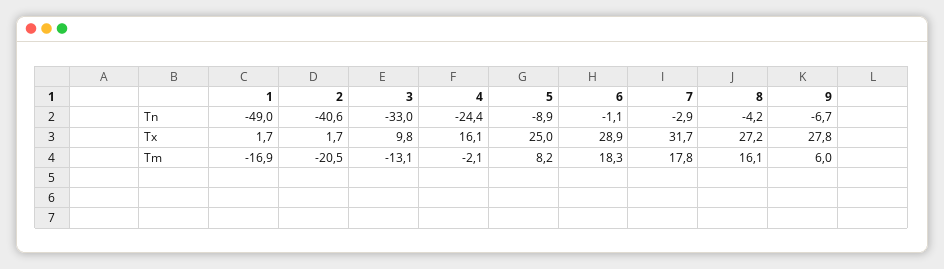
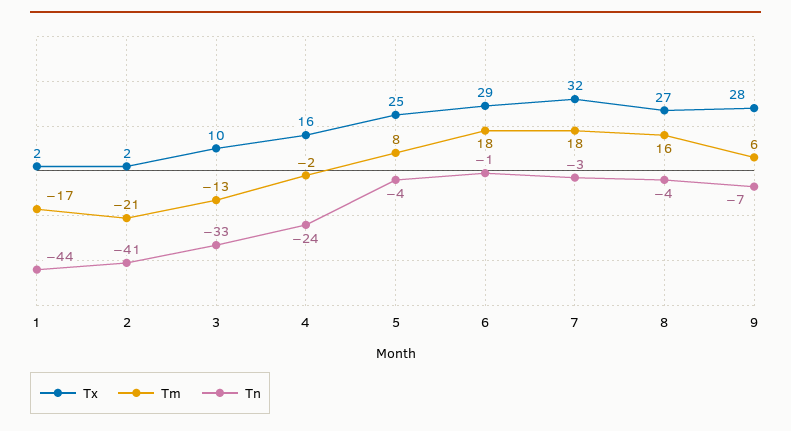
  {
    "Tn": {
-     "1": -49,
+     "1": -44,
      "2": -40.6,
      "3": -33,
      "4": -24.4,
-     "5": -8.9,
+     "5": -4,
      "6": -1.1,
      "7": -2.9,
      "8": -4.2,
      "9": -6.7
    },
    "Tx": {
      "1": 1.7,
      "2": 1.7,
      "3": 9.8,
      "4": 16.1,
      "5": 25,
      "6": 28.9,
      "7": 31.7,
      "8": 27.2,
      "9": 27.8
    },
    "Tm": {
      "1": -16.9,
      "2": -20.5,
      "3": -13.1,
      "4": -2.1,
      "5": 8.2,
      "6": 18.3,
      "7": 17.8,
      "8": 16.1,
      "9": 6
    }
  }

